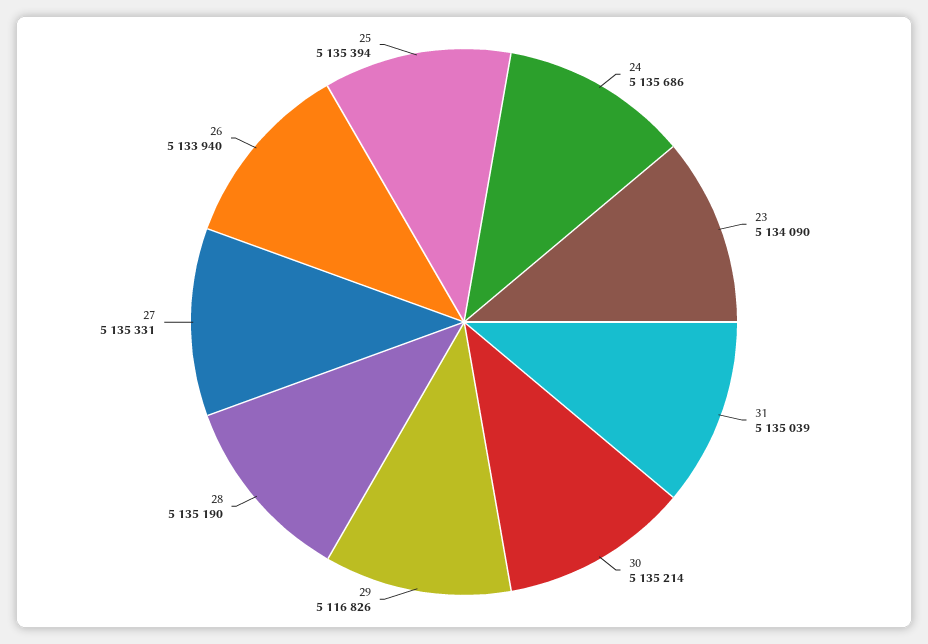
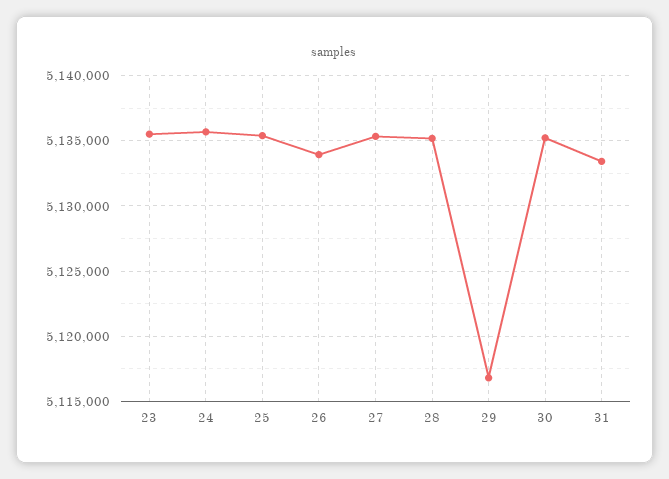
  {
    "24": 5135686,
-   "23": 5134090,
+   "23": 5135500,
-   "31": 5135039,
+   "31": 5133500,
    "30": 5135214,
    "29": 5116826,
    "28": 5135190,
    "27": 5135331,
    "26": 5133940,
    "25": 5135394
  }

